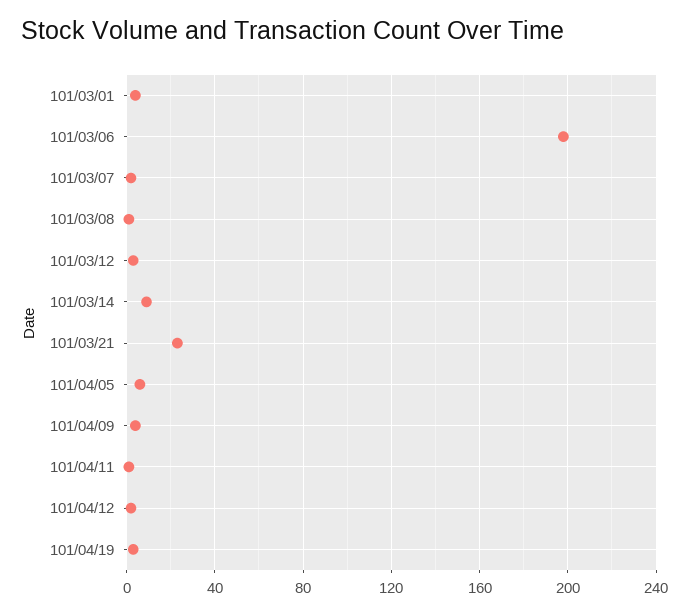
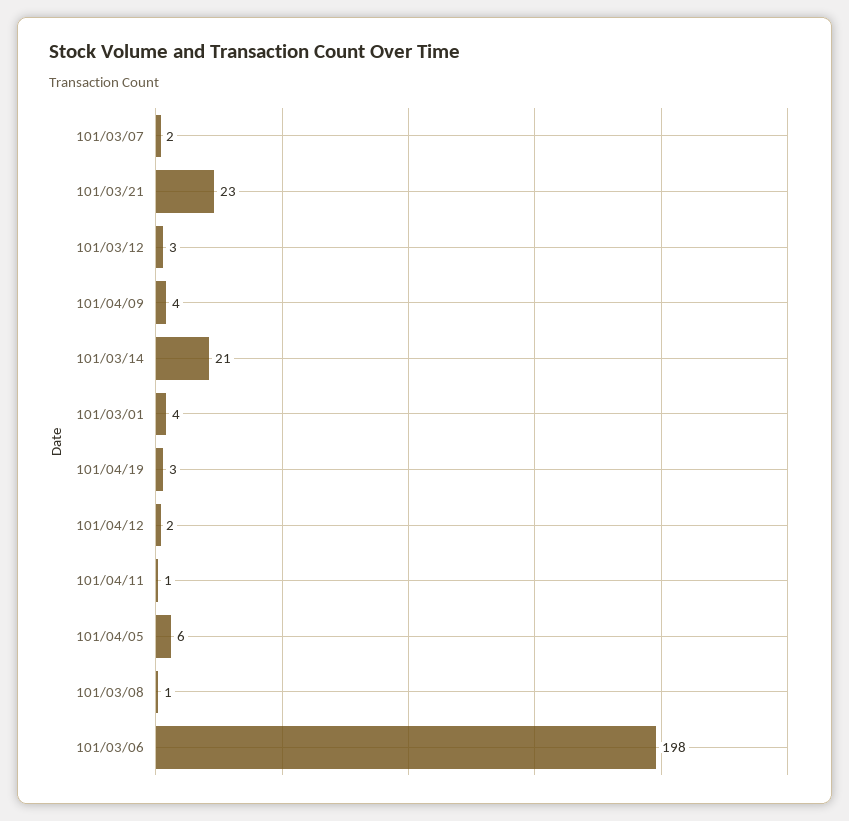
  {
    "101/03/01": 4,
    "101/03/06": 198,
    "101/03/07": 2,
    "101/03/08": 1,
    "101/03/12": 3,
-   "101/03/14": 10,
+   "101/03/14": 21,
    "101/03/21": 23,
    "101/04/05": 6,
    "101/04/09": 4,
    "101/04/11": 1,
    "101/04/12": 2,
    "101/04/19": 3
  }

